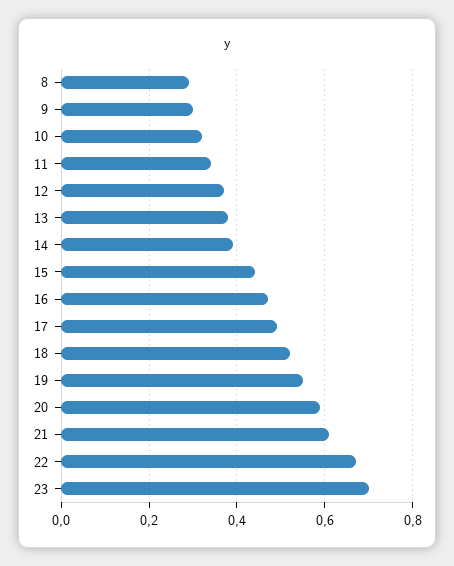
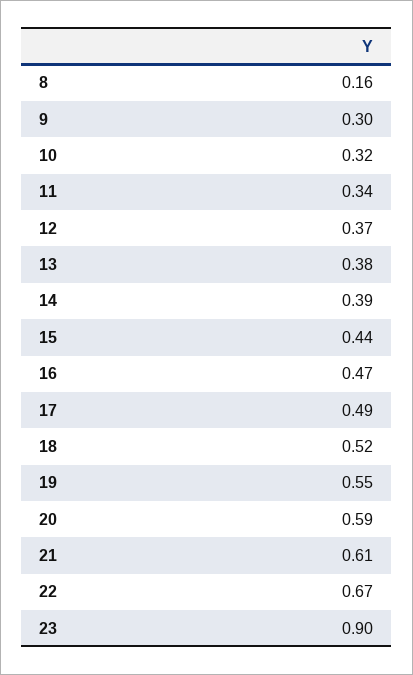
  {
-   "8": 0.3,
+   "8": 0.16,
    "9": 0.3,
    "10": 0.32,
    "11": 0.34,
    "12": 0.37,
    "13": 0.38,
    "14": 0.39,
    "15": 0.44,
    "16": 0.47,
    "17": 0.49,
    "18": 0.52,
    "19": 0.55,
    "20": 0.59,
    "21": 0.61,
    "22": 0.67,
-   "23": 0.7
+   "23": 0.9
  }

